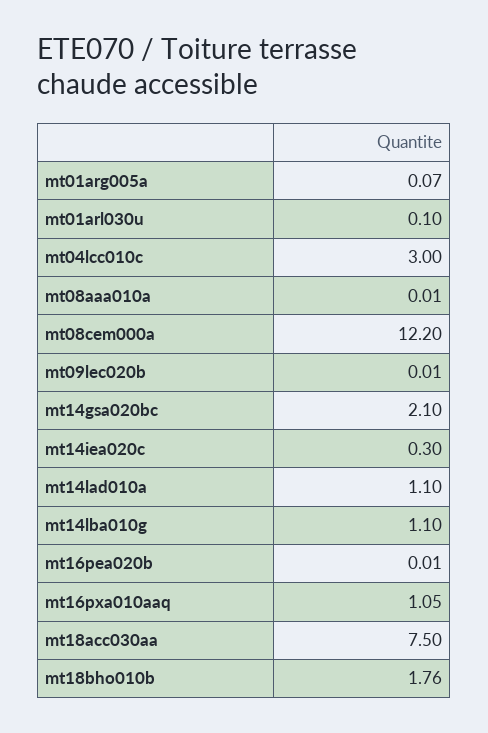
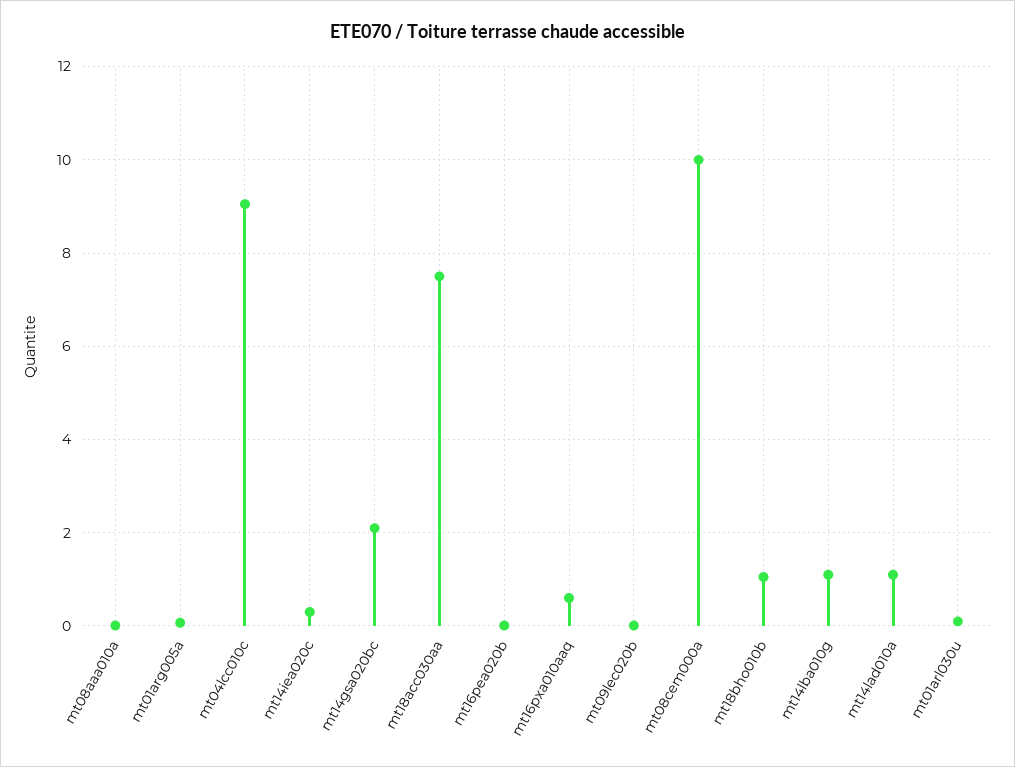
  {
    "mt01arg005a": 0.07,
    "mt01arl030u": 0.1,
-   "mt04lcc010c": 3,
+   "mt04lcc010c": 9,
    "mt08aaa010a": 0.01,
-   "mt08cem000a": 12.2,
+   "mt08cem000a": 10,
    "mt09lec020b": 0.01,
    "mt14gsa020bc": 2.1,
    "mt14iea020c": 0.3,
    "mt14lad010a": 1.1,
    "mt14lba010g": 1.1,
    "mt16pea020b": 0.01,
-   "mt16pxa010aaq": 1.05,
+   "mt16pxa010aaq": 0.6,
    "mt18acc030aa": 7.5,
-   "mt18bho010b": 1.76
+   "mt18bho010b": 1
  }

